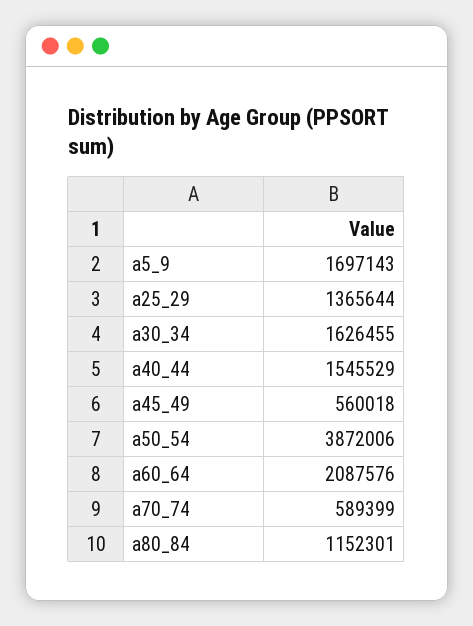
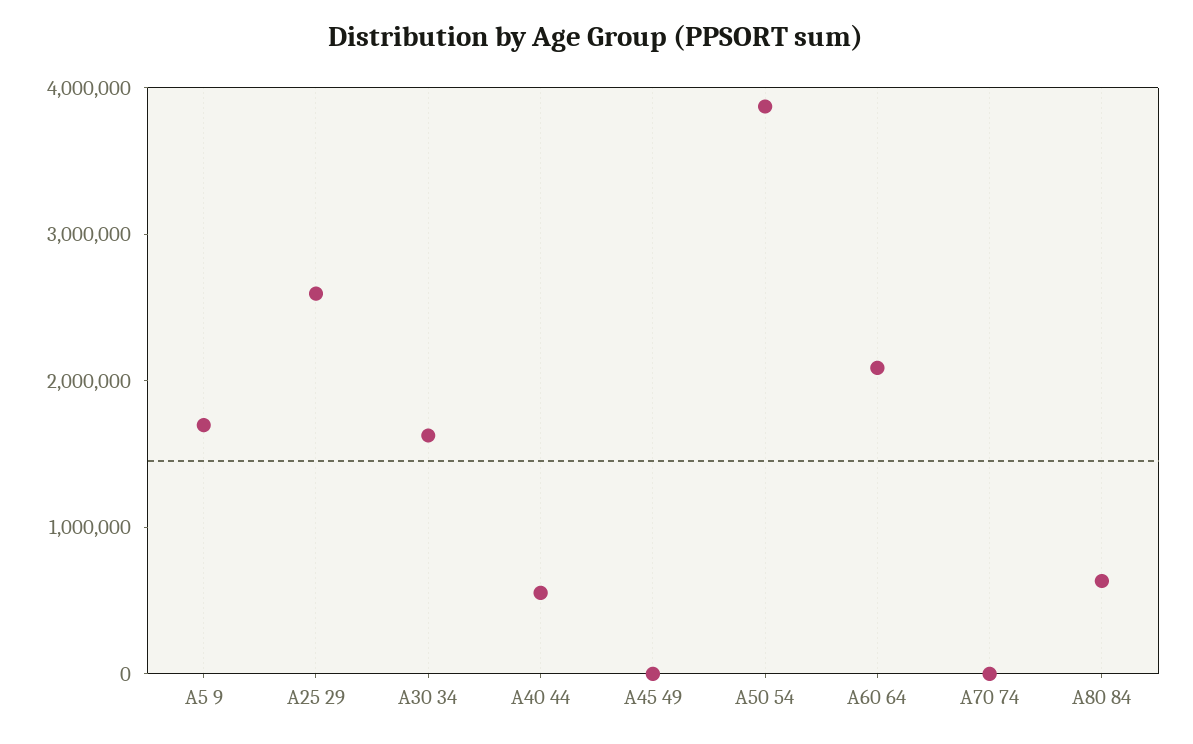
  {
    "a5_9": 1697143,
-   "a25_29": 1365644,
+   "a25_29": 2600000,
    "a30_34": 1626455,
-   "a40_44": 1545529,
+   "a40_44": 600000,
-   "a45_49": 560018,
+   "a45_49": 0,
    "a50_54": 3872006,
    "a60_64": 2087576,
-   "a70_74": 589399,
+   "a70_74": 0,
-   "a80_84": 1152301
+   "a80_84": 600000
  }

